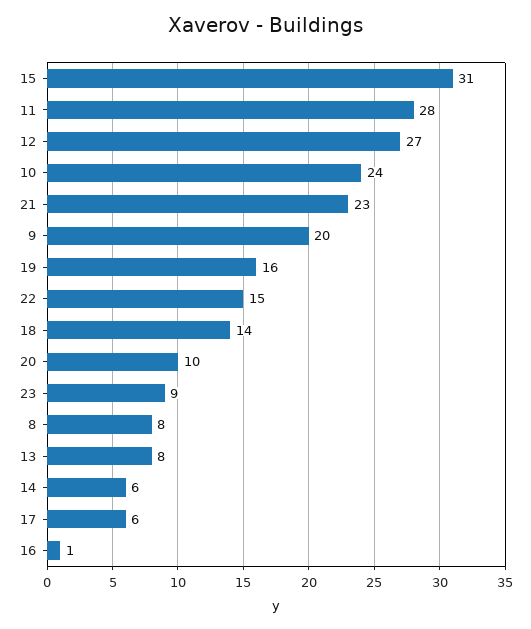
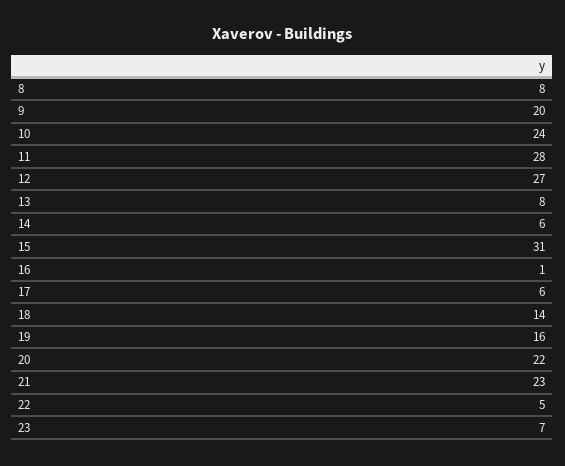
  {
    "15": 31,
    "11": 28,
    "12": 27,
    "10": 24,
    "21": 23,
    "9": 20,
    "19": 16,
-   "22": 15,
+   "22": 5,
    "18": 14,
-   "20": 10,
+   "20": 22,
-   "23": 9,
+   "23": 7,
    "8": 8,
    "13": 8,
    "14": 6,
    "17": 6,
    "16": 1
  }

